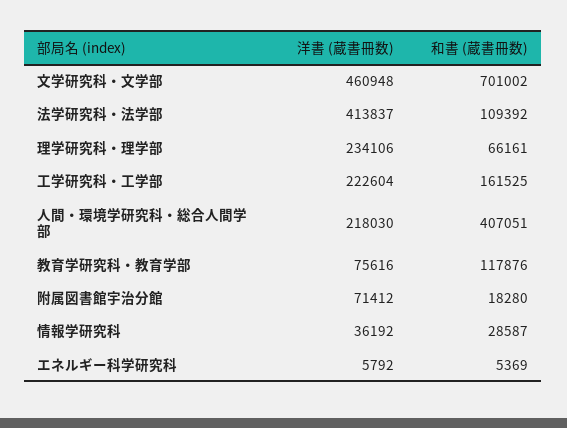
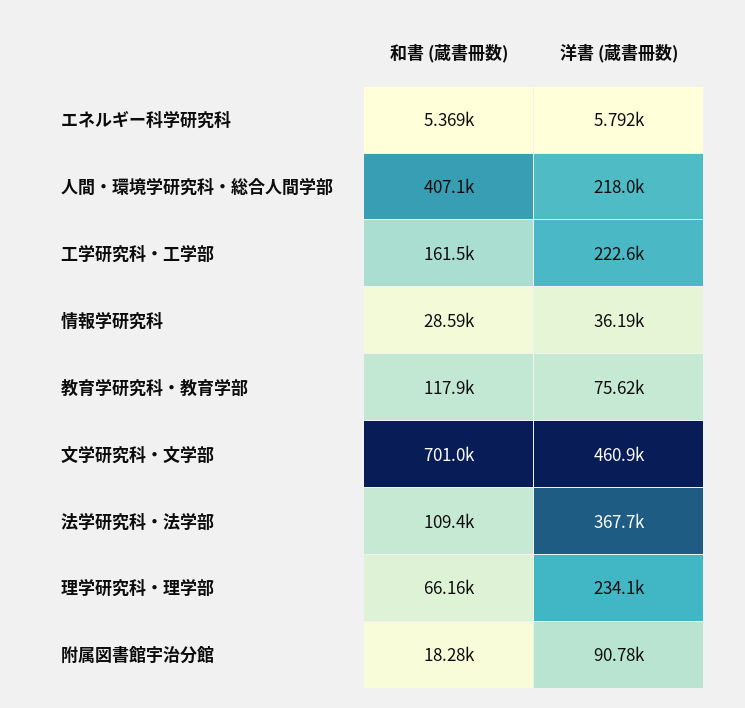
  {
    "洋書 (蔵書冊数)": {
      "文学研究科・文学部": 460948,
-     "法学研究科・法学部": 413837,
+     "法学研究科・法学部": 367700,
      "理学研究科・理学部": 234106,
      "工学研究科・工学部": 222604,
      "人間・環境学研究科・総合人間学部": 218030,
      "教育学研究科・教育学部": 75616,
-     "附属図書館宇治分館": 71412,
+     "附属図書館宇治分館": 90780,
      "情報学研究科": 36192,
      "エネルギー科学研究科": 5792
    },
    "和書 (蔵書冊数)": {
      "文学研究科・文学部": 701002,
      "法学研究科・法学部": 109392,
      "理学研究科・理学部": 66161,
      "工学研究科・工学部": 161525,
      "人間・環境学研究科・総合人間学部": 407051,
      "教育学研究科・教育学部": 117876,
      "附属図書館宇治分館": 18280,
      "情報学研究科": 28587,
      "エネルギー科学研究科": 5369
    }
  }

